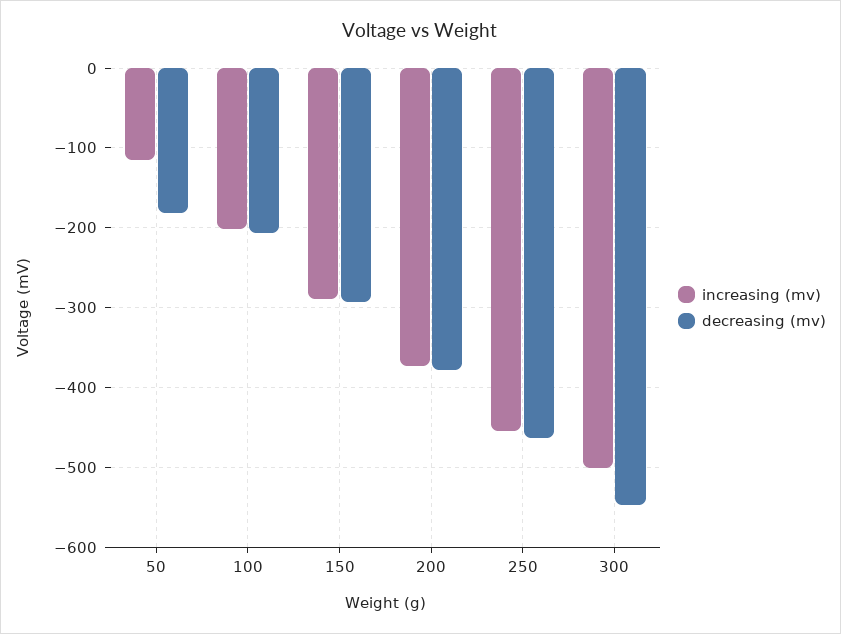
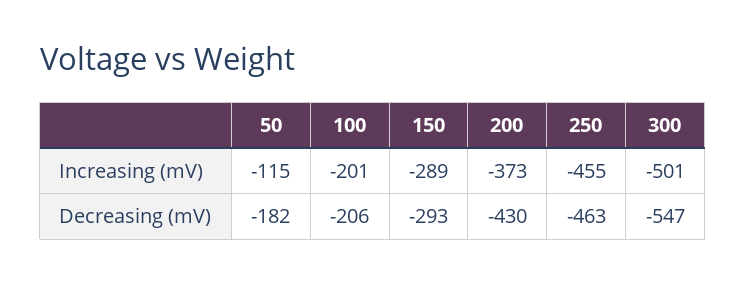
  {
    "increasing (mv)": {
      "50": -115,
      "100": -201,
      "150": -289,
      "200": -373,
      "250": -455,
      "300": -501
    },
    "decreasing (mv)": {
      "50": -182,
      "100": -206,
      "150": -293,
-     "200": -380,
+     "200": -430,
      "250": -463,
      "300": -547
    }
  }

